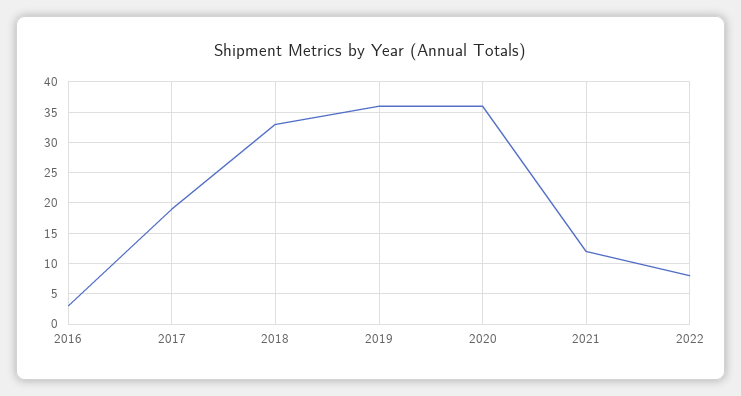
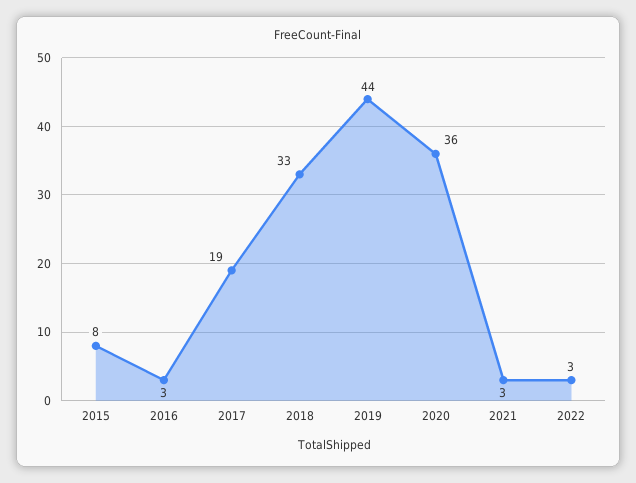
  {
    "2016": 3,
    "2017": 19,
    "2018": 33,
-   "2019": 36,
+   "2019": 44,
    "2020": 36,
-   "2021": 12,
+   "2021": 3,
-   "2022": 8
+   "2022": 3,
+   "2015": 8
  }

